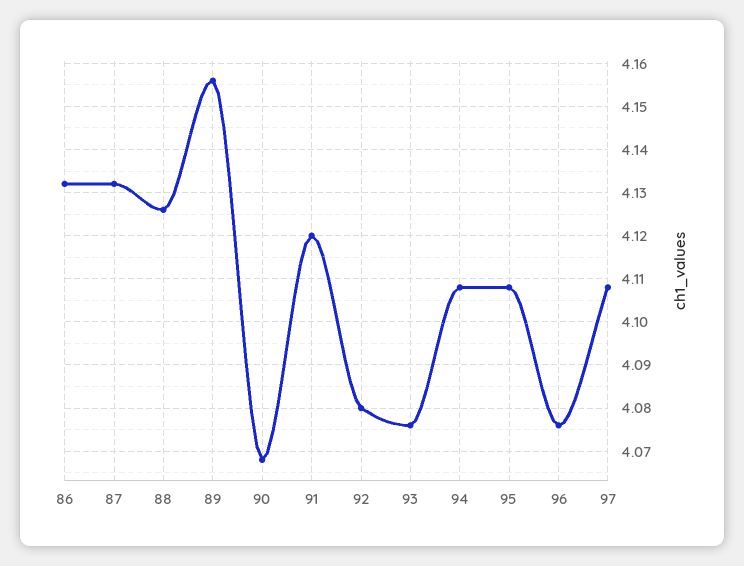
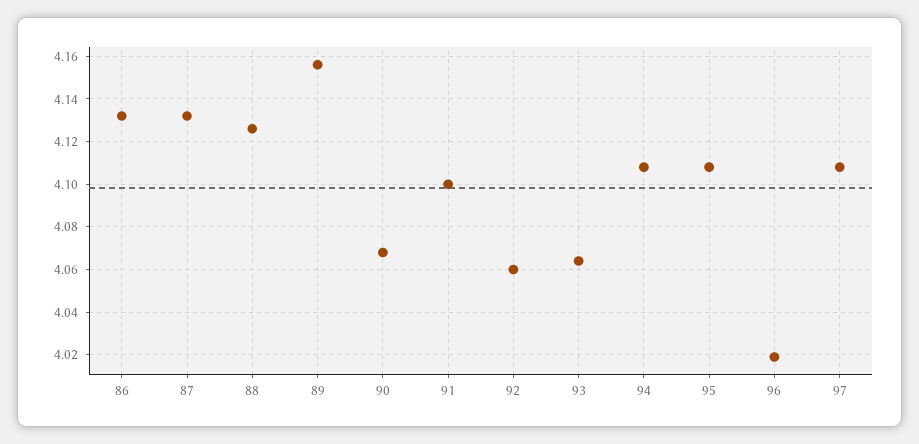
  {
    "86": 4.13,
    "87": 4.13,
    "88": 4.125,
    "89": 4.155,
    "90": 4.07,
-   "91": 4.12,
+   "91": 4.1,
-   "92": 4.08,
+   "92": 4.06,
-   "93": 4.075,
+   "93": 4.065,
    "94": 4.11,
    "95": 4.11,
-   "96": 4.075,
+   "96": 4.02,
    "97": 4.11
  }

